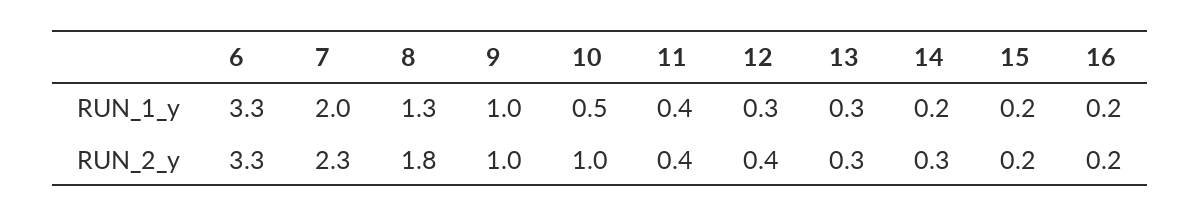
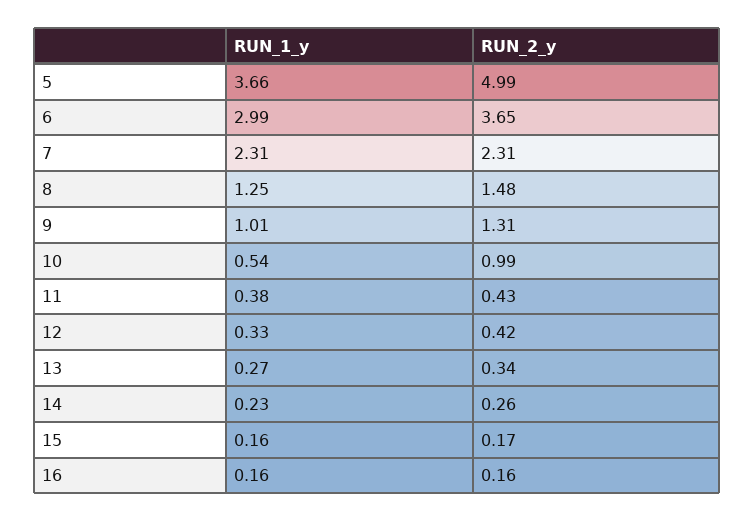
  {
    "6": {
-     "RUN_1_y": 3.3,
+     "RUN_1_y": 2.99,
-     "RUN_2_y": 3.3
+     "RUN_2_y": 3.65
    },
    "7": {
-     "RUN_1_y": 2,
+     "RUN_1_y": 2.31,
      "RUN_2_y": 2.31
    },
    "8": {
      "RUN_1_y": 1.25,
-     "RUN_2_y": 1.8
+     "RUN_2_y": 1.48
    },
    "9": {
      "RUN_1_y": 1.01,
-     "RUN_2_y": 1
+     "RUN_2_y": 1.31
    },
    "10": {
      "RUN_1_y": 0.54,
      "RUN_2_y": 0.99
    },
    "11": {
      "RUN_1_y": 0.38,
      "RUN_2_y": 0.43
    },
    "12": {
      "RUN_1_y": 0.33,
      "RUN_2_y": 0.42
    },
    "13": {
      "RUN_1_y": 0.27,
      "RUN_2_y": 0.34
    },
    "14": {
      "RUN_1_y": 0.23,
      "RUN_2_y": 0.26
    },
    "15": {
      "RUN_1_y": 0.16,
      "RUN_2_y": 0.17
    },
    "16": {
      "RUN_1_y": 0.16,
      "RUN_2_y": 0.16
-   }
+   },
+   "5": {
+     "RUN_1_y": 3.66,
+     "RUN_2_y": 4.99
+   }
  }

